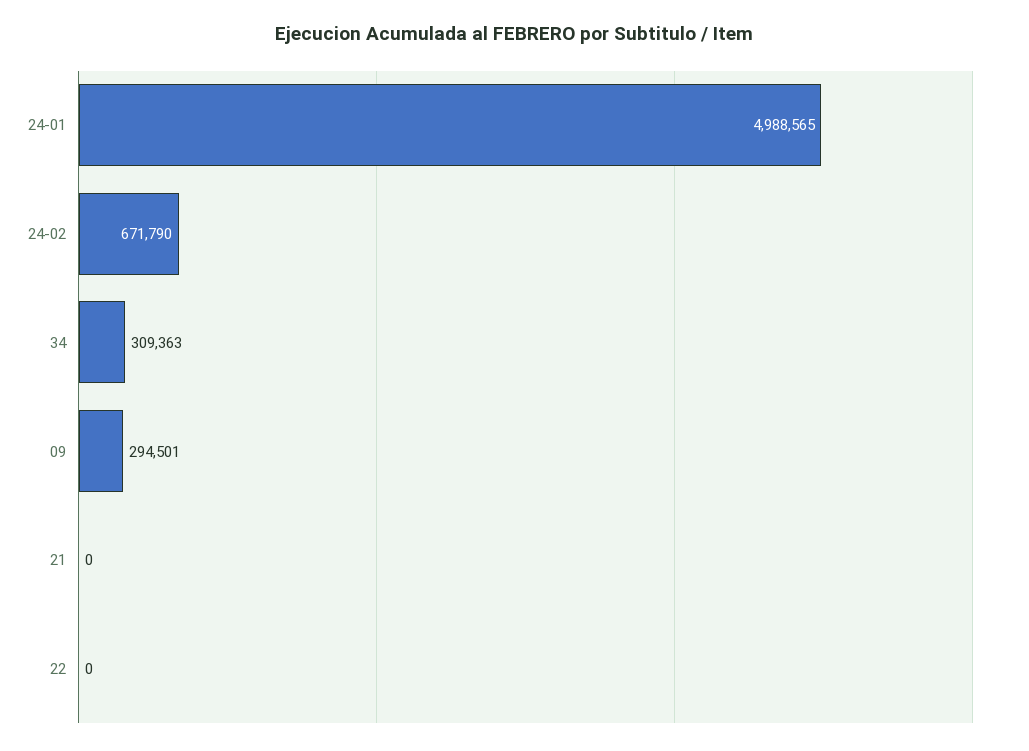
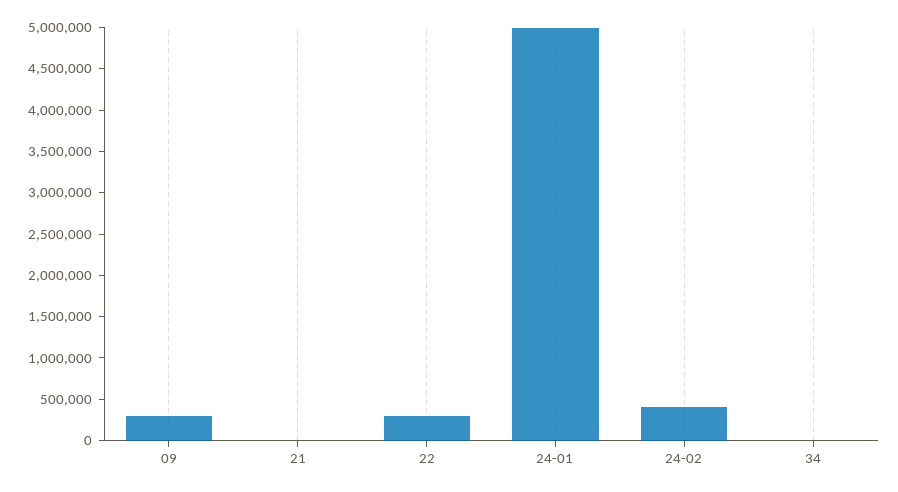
  {
    "24-01": 4988565,
-   "24-02": 671790,
+   "24-02": 400000,
-   "34": 309363,
+   "34": 0,
    "09": 294501,
    "21": 0,
-   "22": 0
+   "22": 300000
  }

